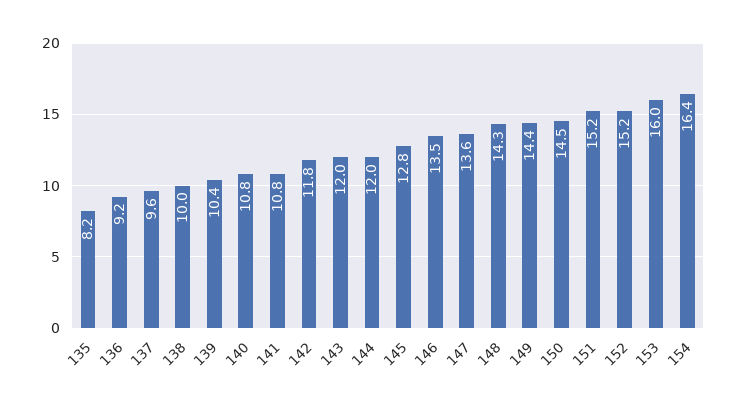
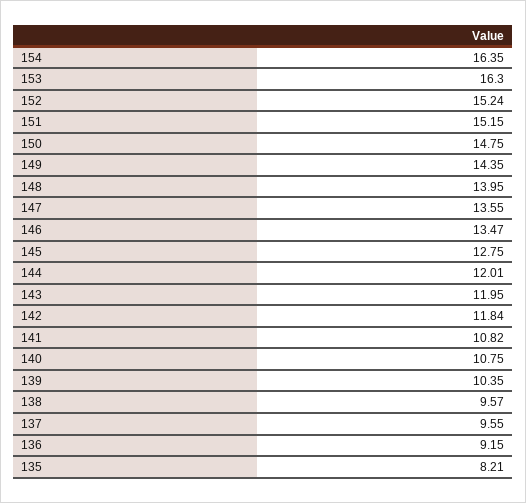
  {
    "135": 8.21,
    "136": 9.15,
    "137": 9.55,
-   "138": 10,
+   "138": 9.57,
    "139": 10.35,
    "140": 10.75,
    "141": 10.82,
    "142": 11.84,
    "143": 11.95,
    "144": 12.01,
    "145": 12.75,
    "146": 13.47,
    "147": 13.55,
-   "148": 14.3,
+   "148": 13.95,
    "149": 14.35,
-   "150": 14.5,
+   "150": 14.75,
    "151": 15.15,
    "152": 15.24,
-   "153": 16,
+   "153": 16.3,
    "154": 16.35
  }

